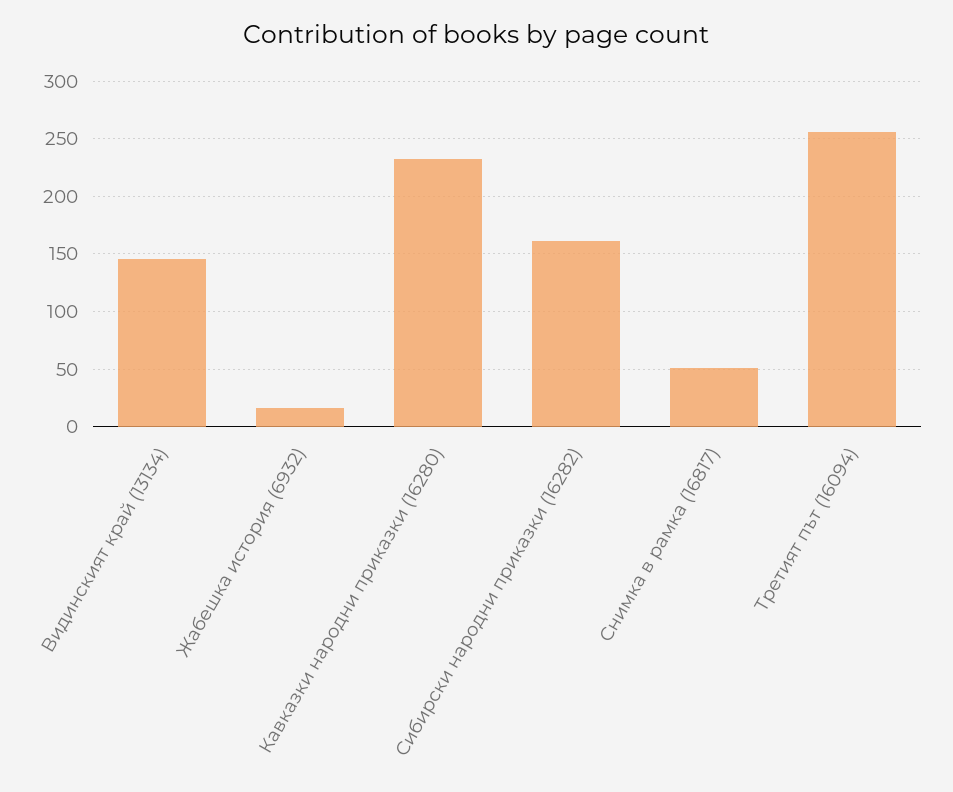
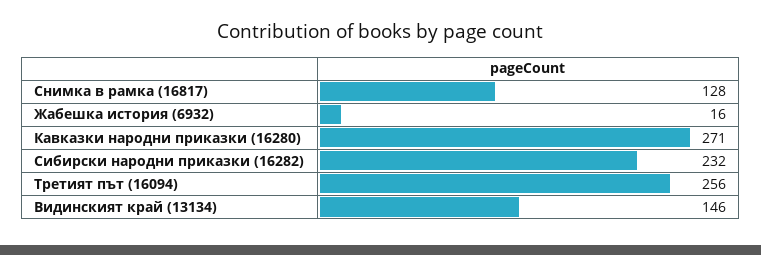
  {
    "Видинският край (13134)": 146,
    "Жабешка история (6932)": 16,
-   "Кавказки народни приказки (16280)": 230,
+   "Кавказки народни приказки (16280)": 271,
-   "Сибирски народни приказки (16282)": 160,
+   "Сибирски народни приказки (16282)": 232,
-   "Снимка в рамка (16817)": 50,
+   "Снимка в рамка (16817)": 128,
    "Третият път (16094)": 256
  }

